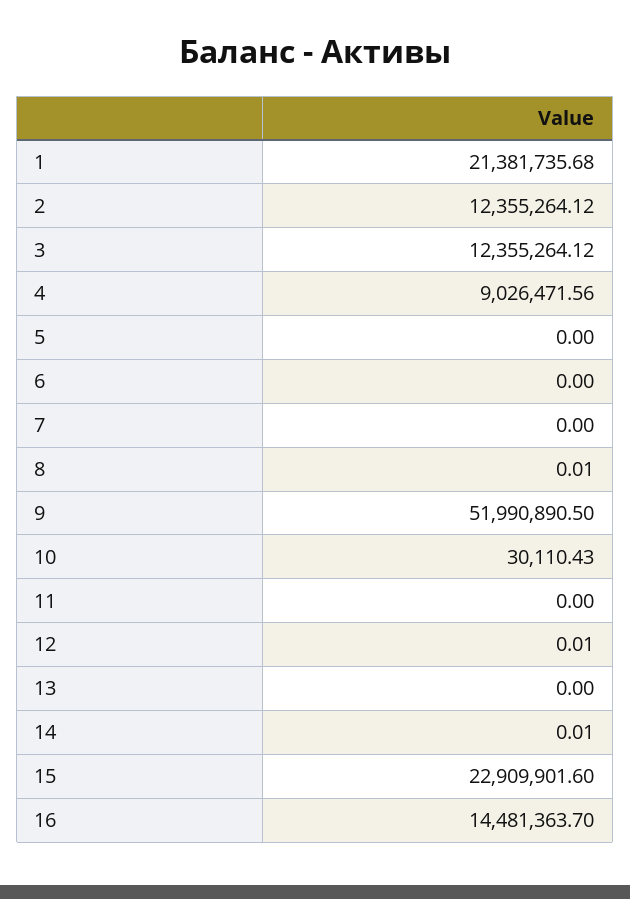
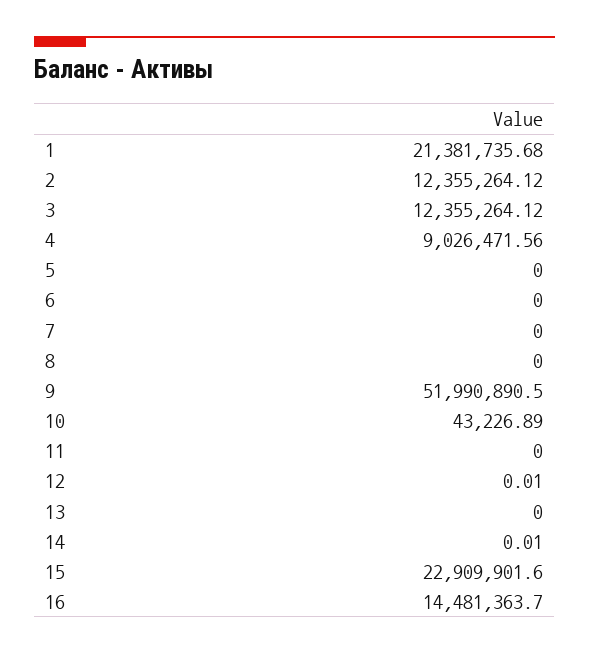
  {
    "1": 21381735.68,
    "2": 12355264.12,
    "3": 12355264.12,
    "4": 9026471.56,
    "5": 0,
    "6": 0,
    "7": 0,
-   "8": 0.01,
+   "8": 0,
    "9": 51990890.5,
-   "10": 30110.43,
+   "10": 43226.89,
    "11": 0,
    "12": 0.01,
    "13": 0,
    "14": 0.01,
    "15": 22909901.6,
    "16": 14481363.7
  }

